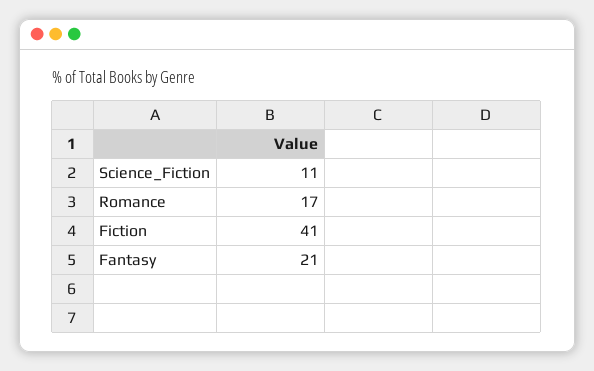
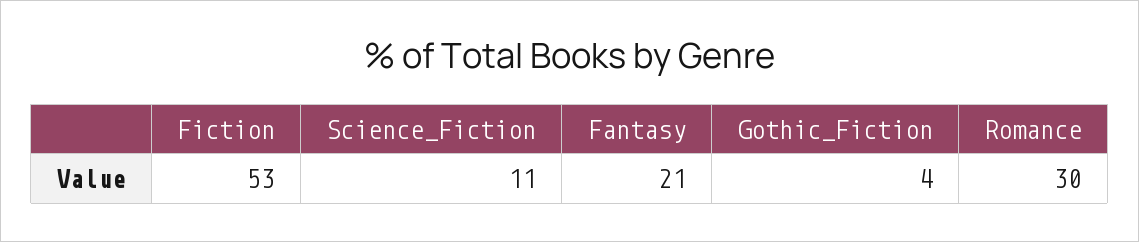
  {
    "Science_Fiction": 11,
-   "Romance": 17,
+   "Romance": 30,
-   "Fiction": 41,
+   "Fiction": 53,
-   "Fantasy": 21
+   "Fantasy": 21,
+   "Gothic_Fiction": 4
  }

